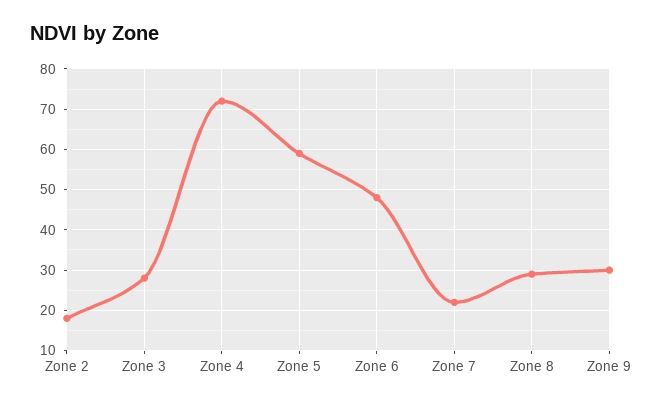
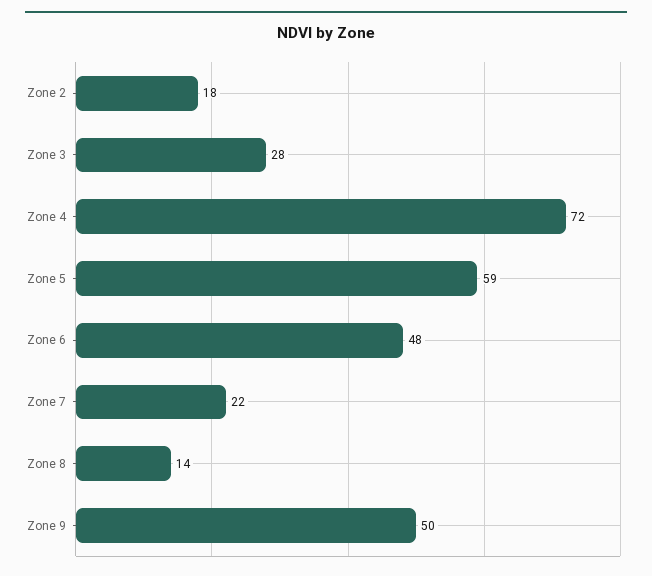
  {
    "Zone 2": 18,
    "Zone 3": 28,
    "Zone 4": 72,
    "Zone 5": 59,
    "Zone 6": 48,
    "Zone 7": 22,
-   "Zone 8": 30,
+   "Zone 8": 14,
-   "Zone 9": 30
+   "Zone 9": 50
  }

